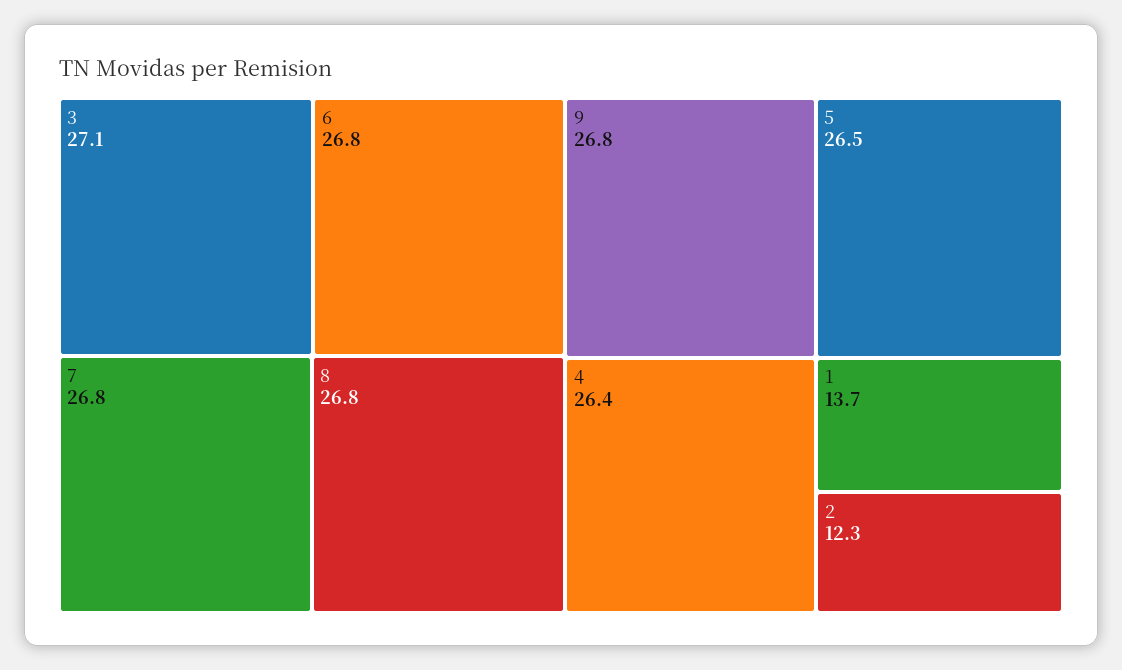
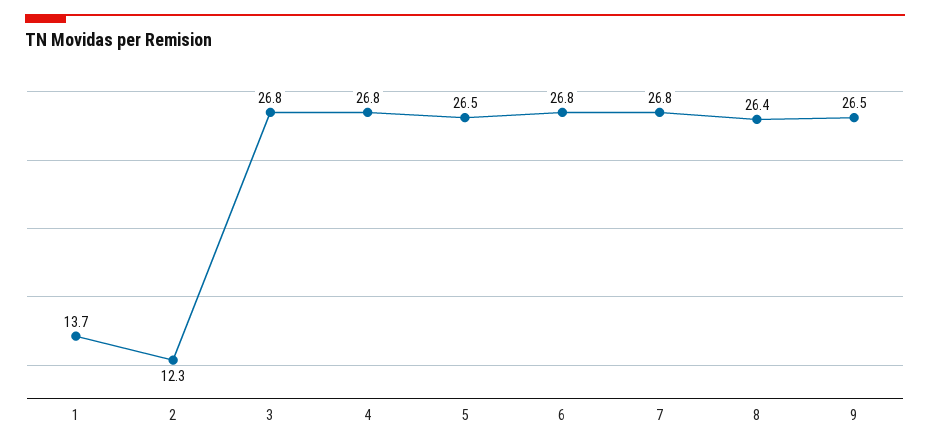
  {
-   "3": 27.1,
+   "3": 26.8,
    "6": 26.8,
    "7": 26.8,
-   "8": 26.8,
+   "8": 26.4,
-   "9": 26.8,
+   "9": 26.5,
    "5": 26.5,
-   "4": 26.4,
+   "4": 26.8,
    "1": 13.7,
    "2": 12.3
  }

